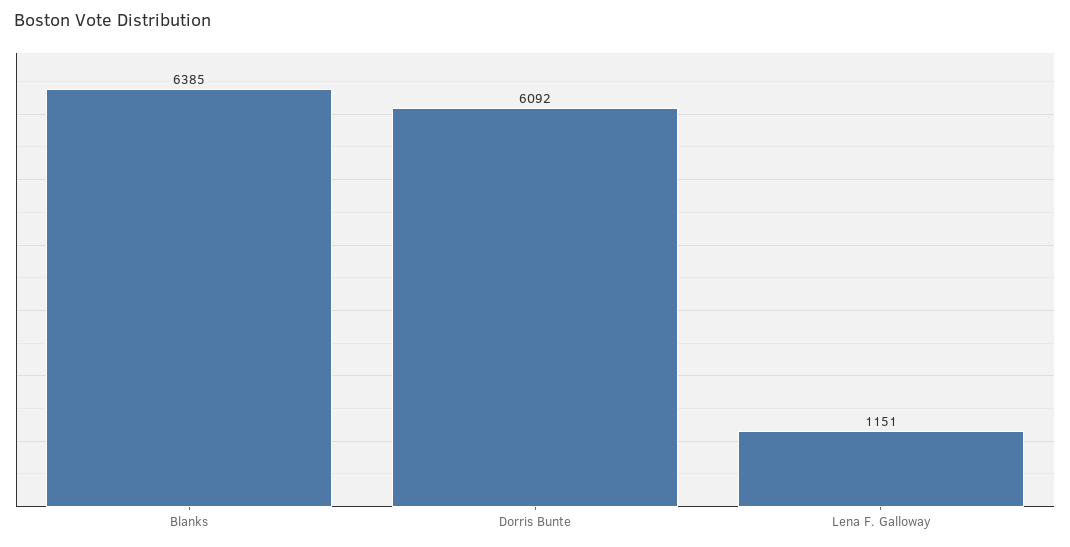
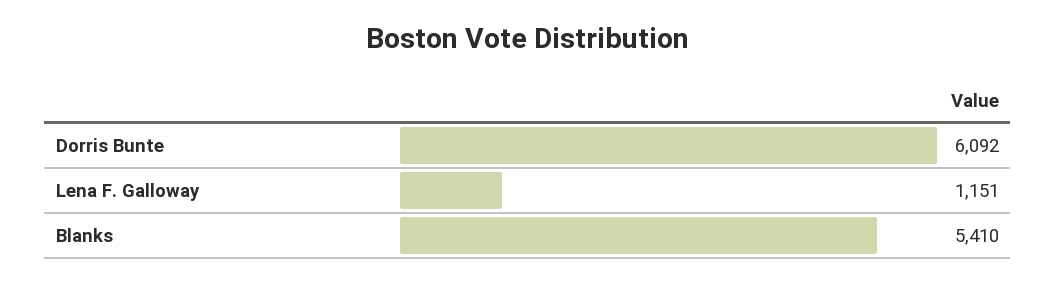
  {
-   "Blanks": 6385,
+   "Blanks": 5410,
    "Dorris Bunte": 6092,
    "Lena F. Galloway": 1151
  }

